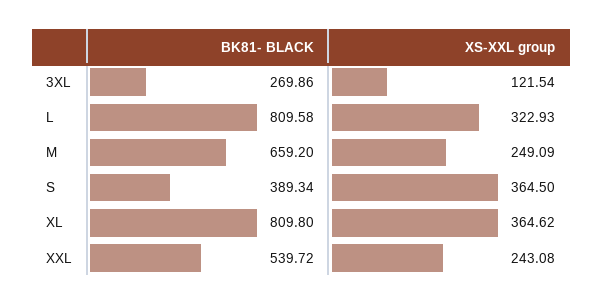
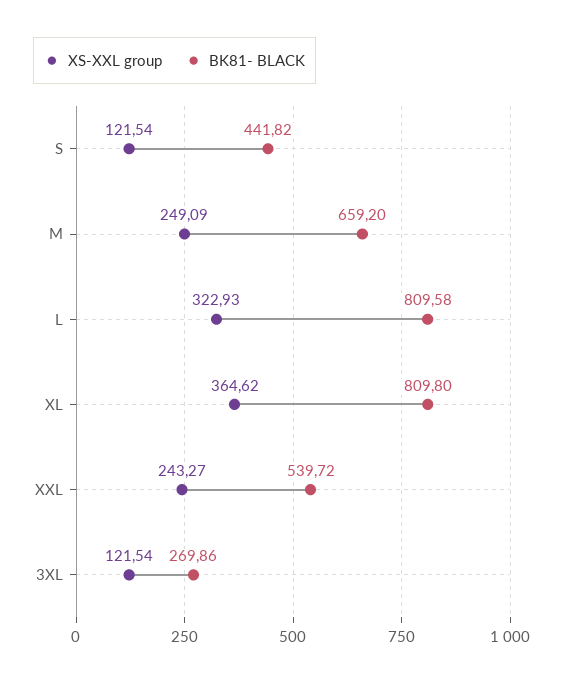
  {
    "BK81- BLACK": {
      "3XL": 269.86,
      "L": 809.58,
      "M": 659.2,
-     "S": 389.34,
+     "S": 441.82,
      "XL": 809.8,
      "XXL": 539.72
    },
    "XS-XXL group": {
      "3XL": 121.54,
      "L": 322.93,
      "M": 249.09,
-     "S": 364.5,
+     "S": 121.54,
      "XL": 364.62,
-     "XXL": 243.08
+     "XXL": 243.27
    }
  }

